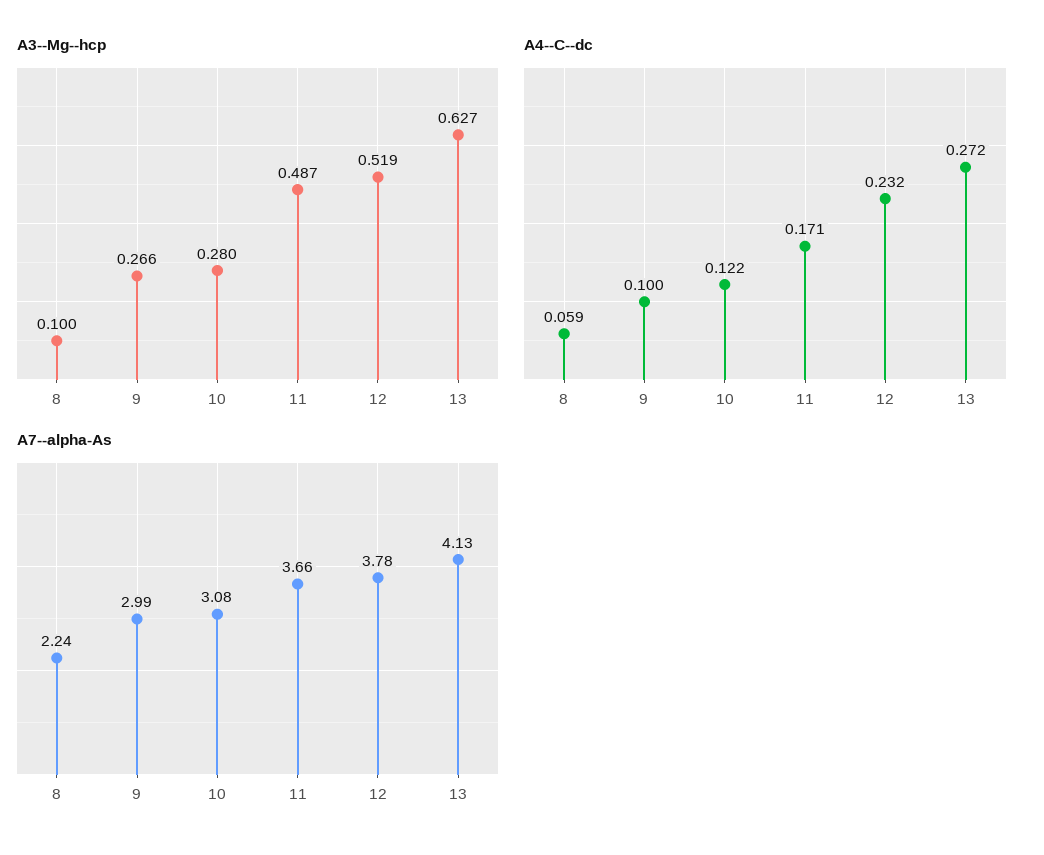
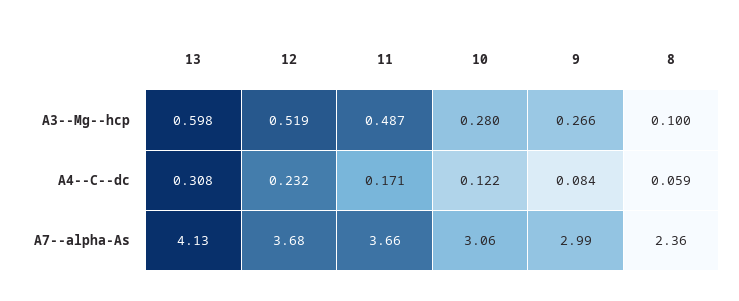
  {
    "A3--Mg--hcp": {
      "8": 0.1,
      "9": 0.266,
      "10": 0.28,
      "11": 0.487,
      "12": 0.519,
-     "13": 0.627
+     "13": 0.598
    },
    "A4--C--dc": {
      "8": 0.059,
-     "9": 0.1,
+     "9": 0.084,
      "10": 0.122,
      "11": 0.171,
      "12": 0.232,
-     "13": 0.272
+     "13": 0.308
    },
    "A7--alpha-As": {
-     "8": 2.24,
+     "8": 2.36,
      "9": 2.99,
-     "10": 3.08,
+     "10": 3.06,
      "11": 3.66,
-     "12": 3.78,
+     "12": 3.68,
      "13": 4.13
    }
  }

